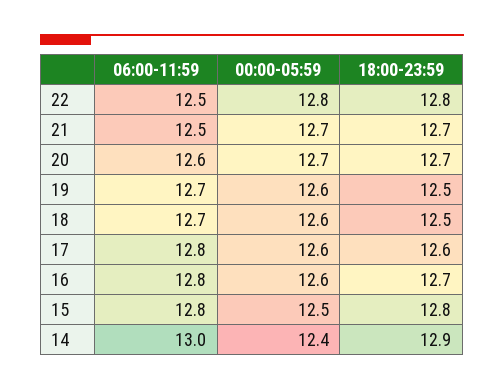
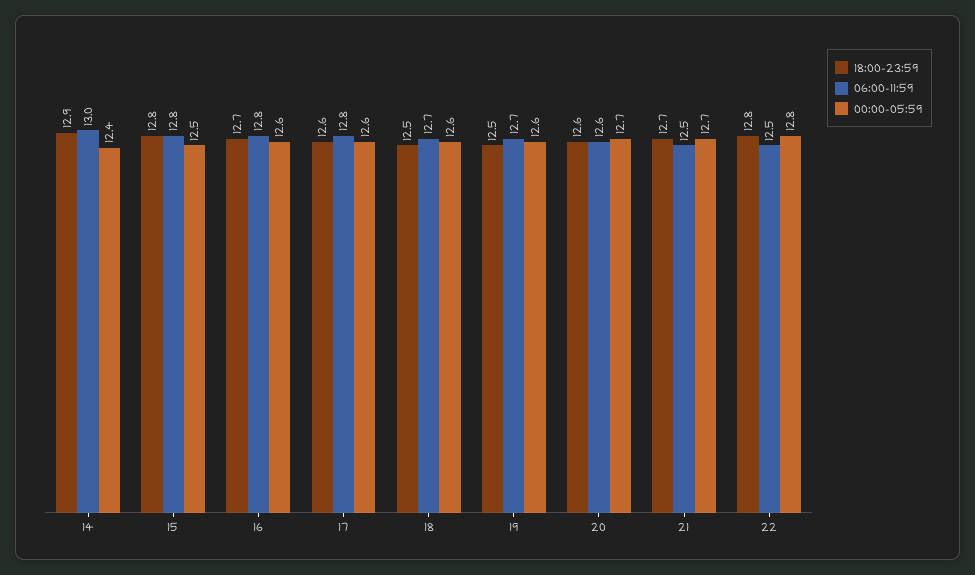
  {
    "06:00-11:59": {
      "22": 12.5,
      "21": 12.5,
      "20": 12.6,
      "19": 12.7,
      "18": 12.7,
      "17": 12.8,
      "16": 12.8,
      "15": 12.8,
      "14": 13
    },
    "00:00-05:59": {
      "22": 12.8,
      "21": 12.7,
      "20": 12.7,
      "19": 12.6,
      "18": 12.6,
      "17": 12.6,
      "16": 12.6,
      "15": 12.5,
      "14": 12.4
    },
    "18:00-23:59": {
      "22": 12.8,
      "21": 12.7,
-     "20": 12.7,
+     "20": 12.6,
      "19": 12.5,
      "18": 12.5,
      "17": 12.6,
      "16": 12.7,
      "15": 12.8,
      "14": 12.9
    }
  }

